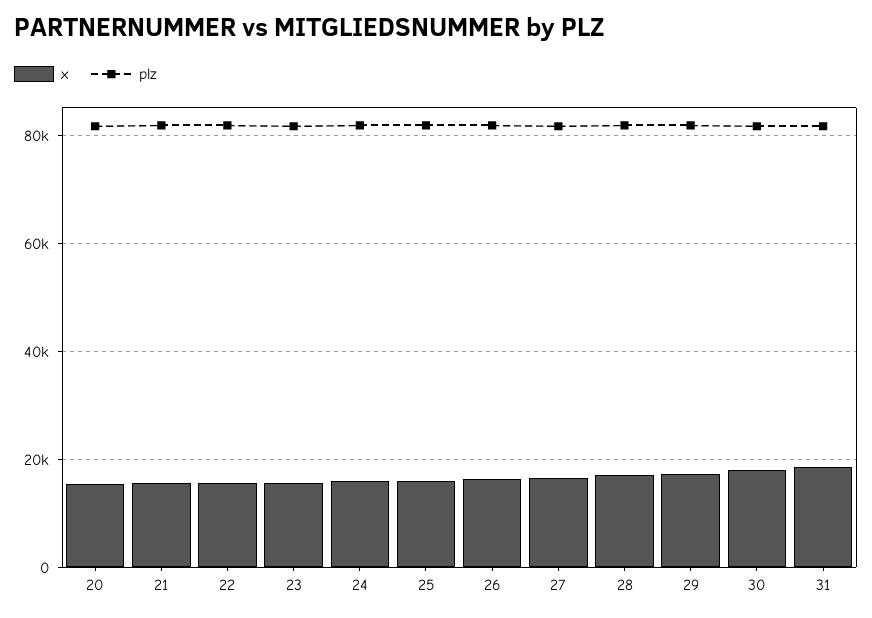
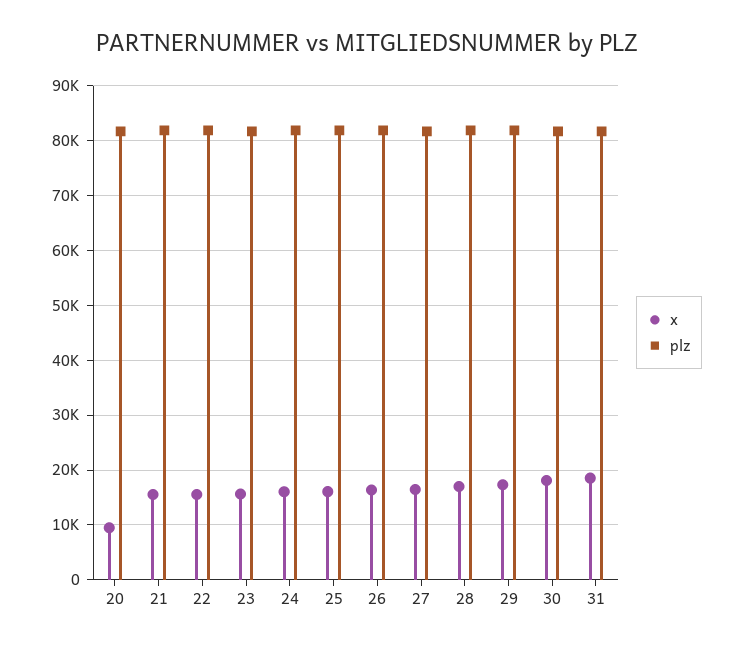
  {
    "x": {
-     "20": 16000,
+     "20": 10000,
      "21": 16000,
      "22": 16000,
      "23": 16000,
      "24": 16000,
      "25": 16000,
      "26": 16000,
      "27": 16000,
      "28": 18000,
      "29": 18000,
      "30": 18000,
      "31": 18000
    },
    "plz": {
      "20": 82000,
      "21": 82000,
      "22": 82000,
      "23": 82000,
      "24": 82000,
      "25": 82000,
      "26": 82000,
      "27": 82000,
      "28": 82000,
      "29": 82000,
      "30": 82000,
      "31": 82000
    }
  }

